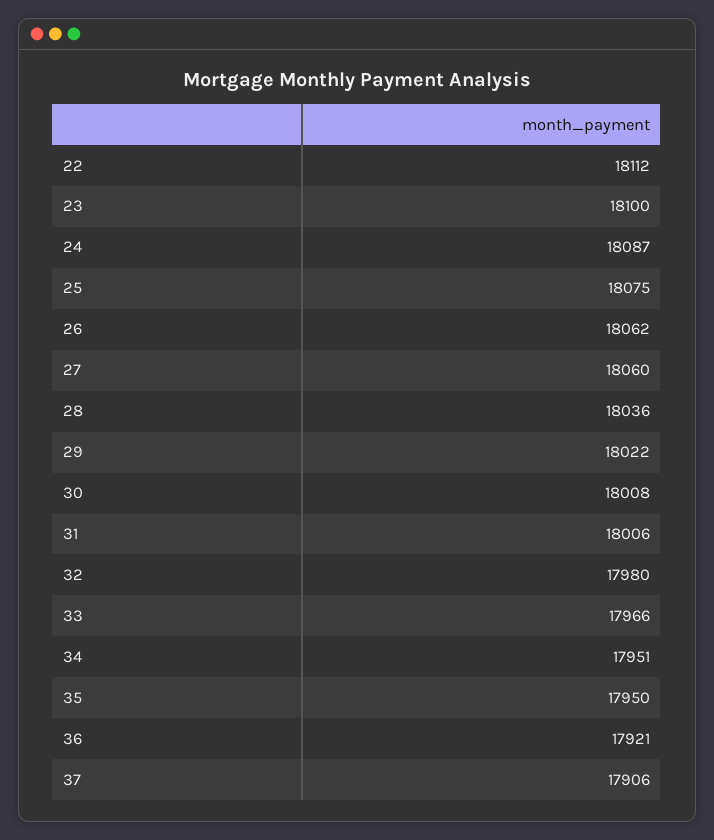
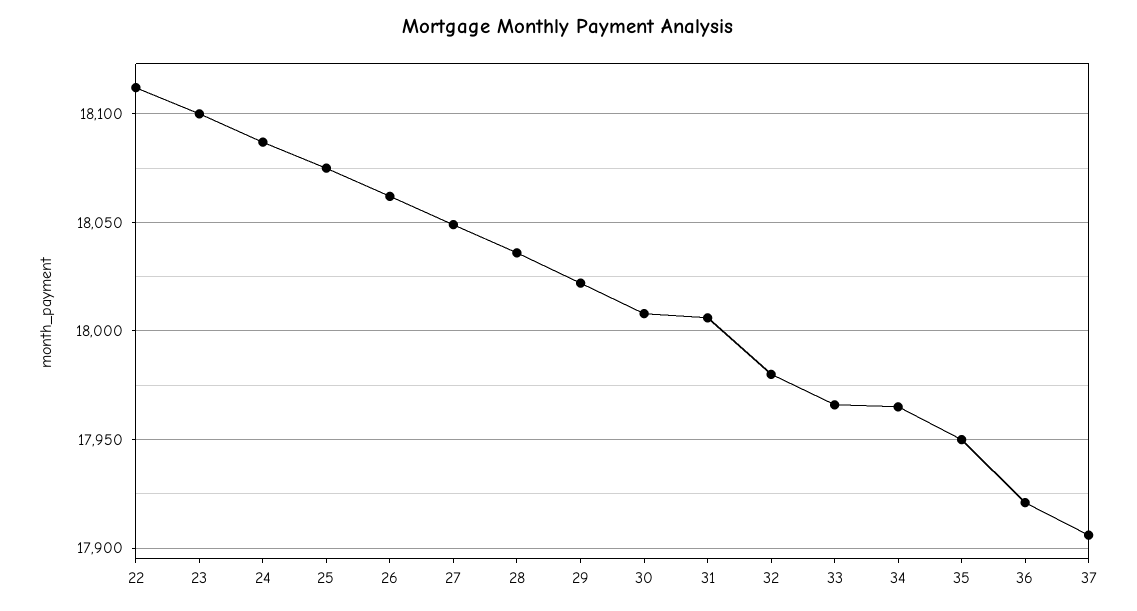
  {
    "22": 18112,
    "23": 18100,
    "24": 18087,
    "25": 18075,
    "26": 18062,
-   "27": 18060,
+   "27": 18050,
    "28": 18036,
    "29": 18022,
    "30": 18008,
    "31": 18006,
    "32": 17980,
    "33": 17966,
-   "34": 17951,
+   "34": 17965,
    "35": 17950,
    "36": 17921,
    "37": 17906
  }

